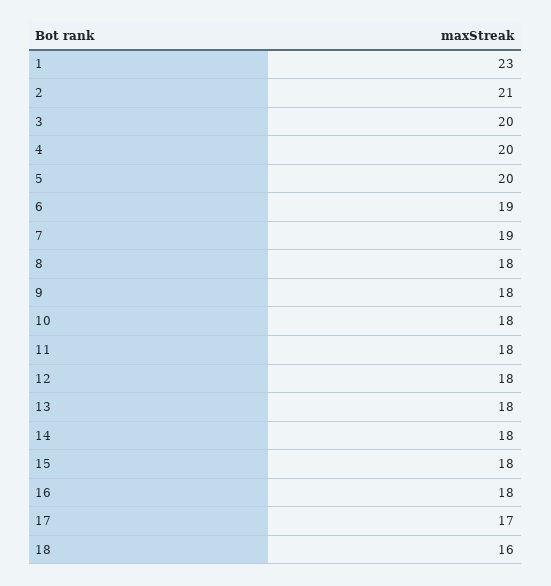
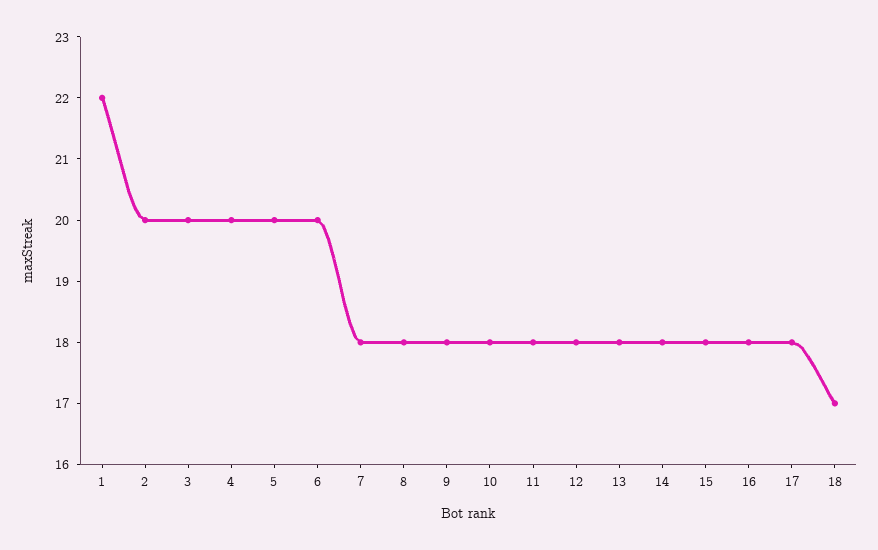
  {
-   "1": 23,
+   "1": 22,
-   "2": 21,
+   "2": 20,
    "3": 20,
    "4": 20,
    "5": 20,
-   "6": 19,
+   "6": 20,
-   "7": 19,
+   "7": 18,
    "8": 18,
    "9": 18,
    "10": 18,
    "11": 18,
    "12": 18,
    "13": 18,
    "14": 18,
    "15": 18,
    "16": 18,
-   "17": 17,
+   "17": 18,
-   "18": 16
+   "18": 17
  }

